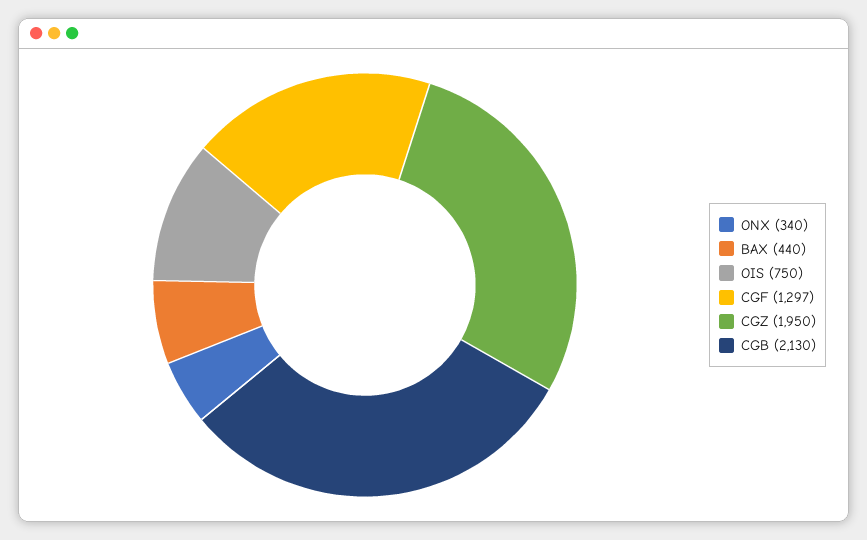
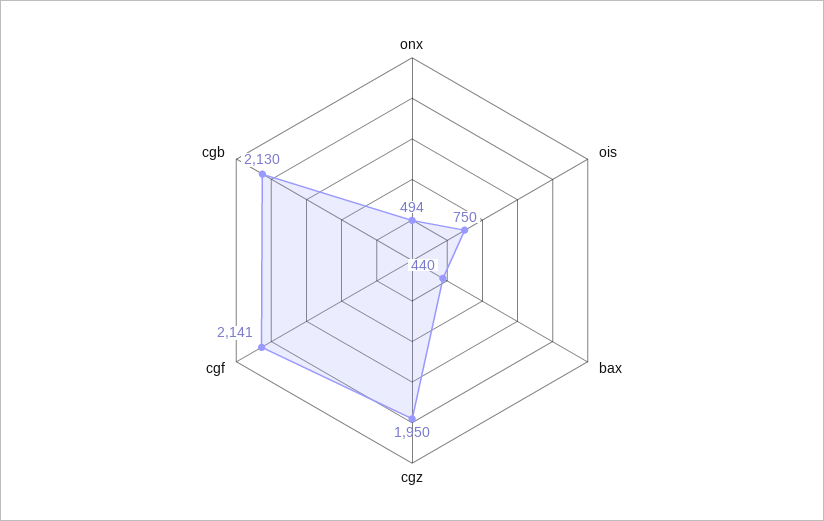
  {
-   "ONX": 340,
+   "ONX": 494,
    "BAX": 440,
    "OIS": 750,
-   "CGF": 1297,
+   "CGF": 2141,
    "CGZ": 1950,
    "CGB": 2130
  }

